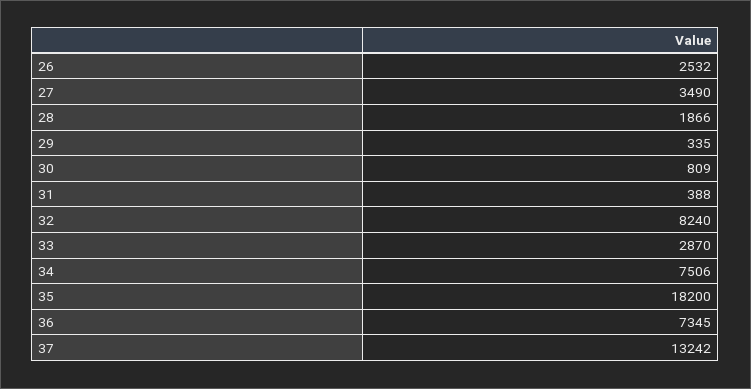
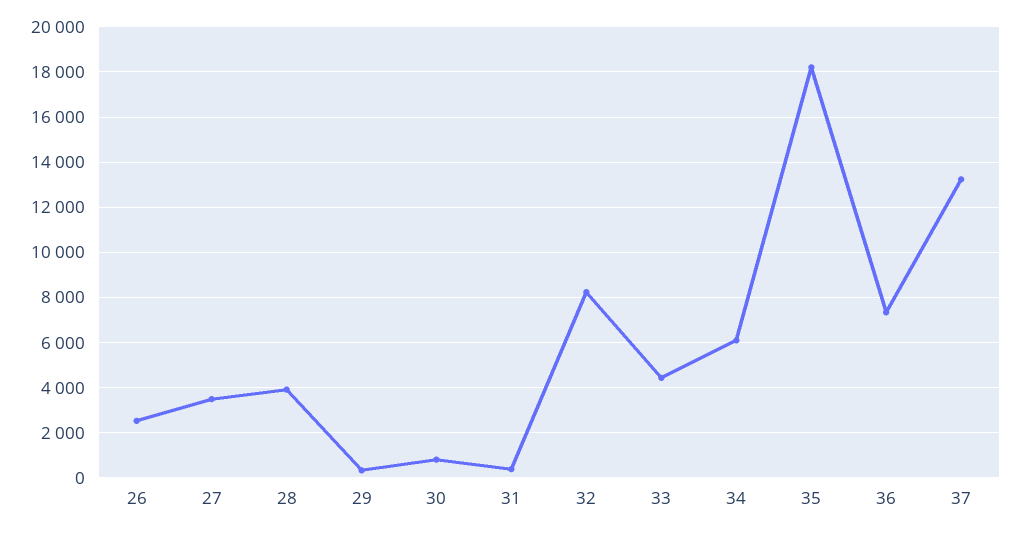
  {
    "26": 2532,
    "27": 3490,
-   "28": 1866,
+   "28": 4000,
    "29": 335,
    "30": 809,
    "31": 388,
    "32": 8240,
-   "33": 2870,
+   "33": 4500,
-   "34": 7506,
+   "34": 6000,
    "35": 18200,
    "36": 7345,
    "37": 13242
  }

